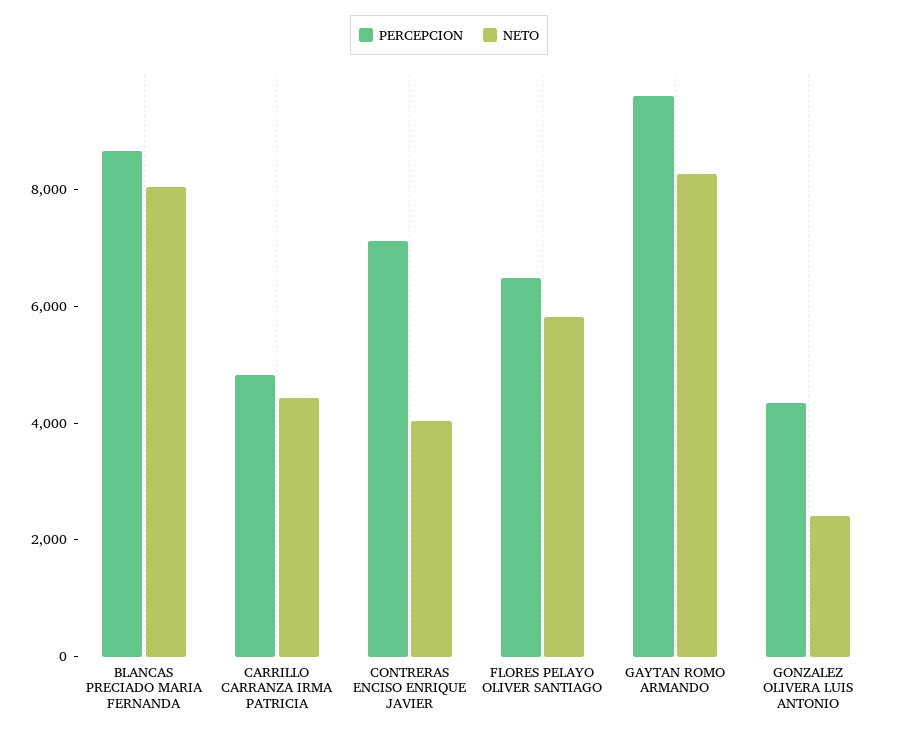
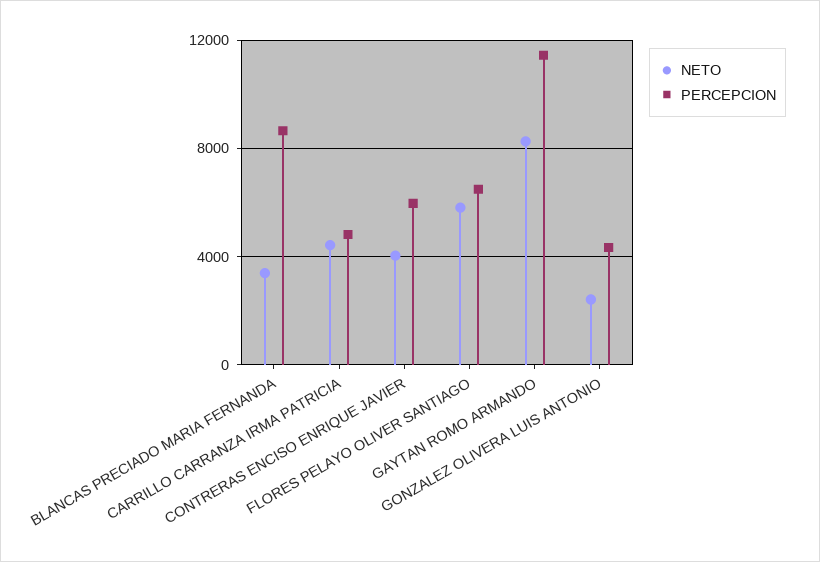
  {
    "PERCEPCION": {
      "BLANCAS PRECIADO MARIA FERNANDA": 8500,
      "CARRILLO CARRANZA IRMA PATRICIA": 5000,
-     "CONTRERAS ENCISO ENRIQUE JAVIER": 7000,
+     "CONTRERAS ENCISO ENRIQUE JAVIER": 6000,
      "FLORES PELAYO OLIVER SANTIAGO": 6500,
-     "GAYTAN ROMO ARMANDO": 9500,
+     "GAYTAN ROMO ARMANDO": 11500,
      "GONZALEZ OLIVERA LUIS ANTONIO": 4500
    },
    "NETO": {
-     "BLANCAS PRECIADO MARIA FERNANDA": 8000,
+     "BLANCAS PRECIADO MARIA FERNANDA": 3500,
      "CARRILLO CARRANZA IRMA PATRICIA": 4500,
      "CONTRERAS ENCISO ENRIQUE JAVIER": 4000,
      "FLORES PELAYO OLIVER SANTIAGO": 6000,
      "GAYTAN ROMO ARMANDO": 8500,
      "GONZALEZ OLIVERA LUIS ANTONIO": 2500
    }
  }

